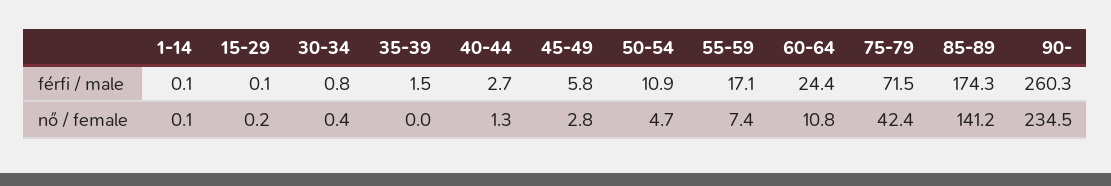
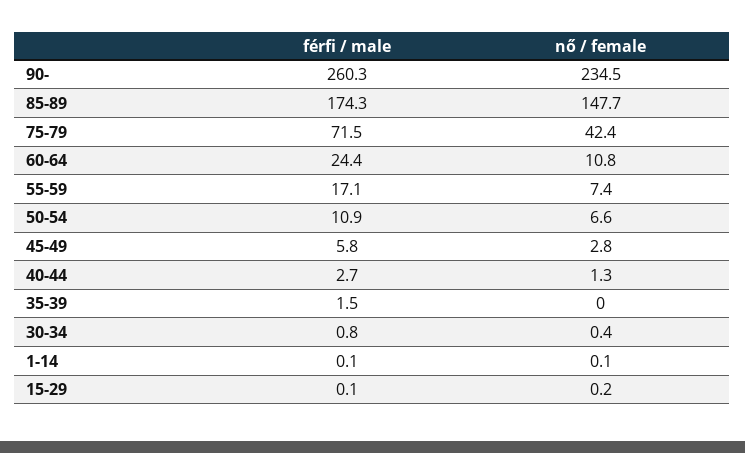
  {
    "1-14": {
      "férfi / male": 0.1,
      "nő / female": 0.1
    },
    "15-29": {
      "férfi / male": 0.1,
      "nő / female": 0.2
    },
    "30-34": {
      "férfi / male": 0.8,
      "nő / female": 0.4
    },
    "35-39": {
      "férfi / male": 1.5,
      "nő / female": 0
    },
    "40-44": {
      "férfi / male": 2.7,
      "nő / female": 1.3
    },
    "45-49": {
      "férfi / male": 5.8,
      "nő / female": 2.8
    },
    "50-54": {
      "férfi / male": 10.9,
-     "nő / female": 4.7
+     "nő / female": 6.6
    },
    "55-59": {
      "férfi / male": 17.1,
      "nő / female": 7.4
    },
    "60-64": {
      "férfi / male": 24.4,
      "nő / female": 10.8
    },
    "75-79": {
      "férfi / male": 71.5,
      "nő / female": 42.4
    },
    "85-89": {
      "férfi / male": 174.3,
-     "nő / female": 141.2
+     "nő / female": 147.7
    },
    "90-": {
      "férfi / male": 260.3,
      "nő / female": 234.5
    }
  }

